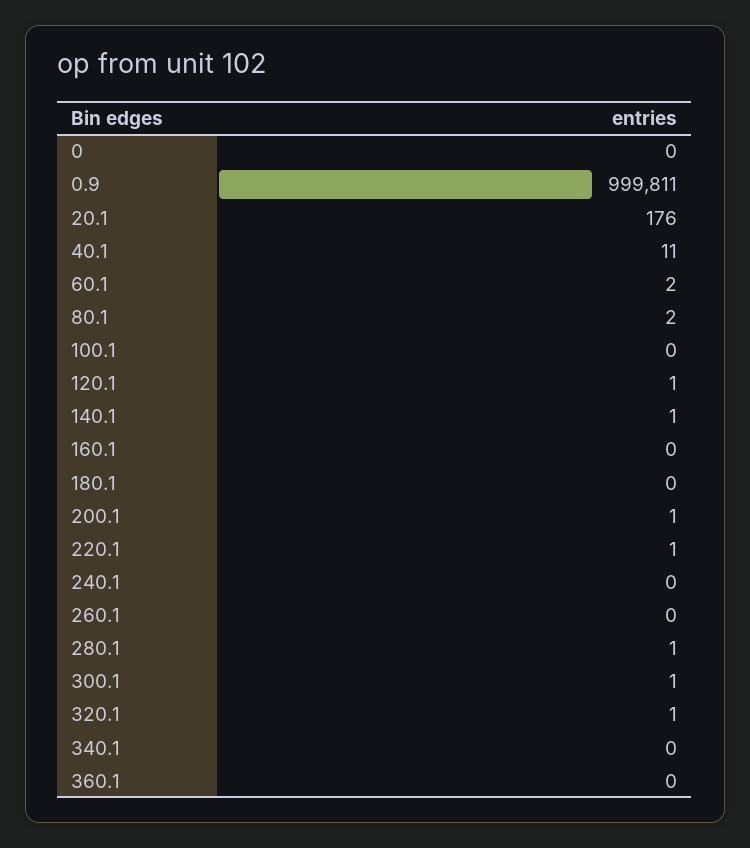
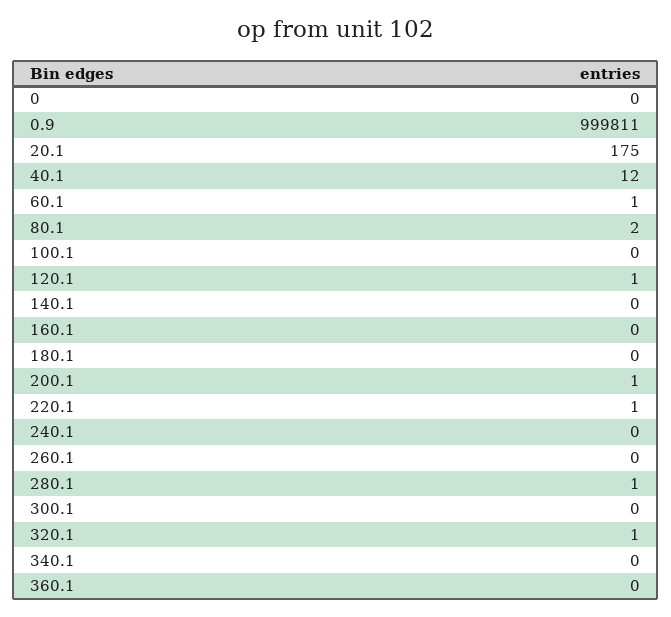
  {
    "0": 0,
    "0.9": 999811,
-   "20.1": 176,
+   "20.1": 175,
-   "40.1": 11,
+   "40.1": 12,
-   "60.1": 2,
+   "60.1": 1,
    "80.1": 2,
    "100.1": 0,
    "120.1": 1,
-   "140.1": 1,
+   "140.1": 0,
    "160.1": 0,
    "180.1": 0,
    "200.1": 1,
    "220.1": 1,
    "240.1": 0,
    "260.1": 0,
    "280.1": 1,
-   "300.1": 1,
+   "300.1": 0,
    "320.1": 1,
    "340.1": 0,
    "360.1": 0
  }

